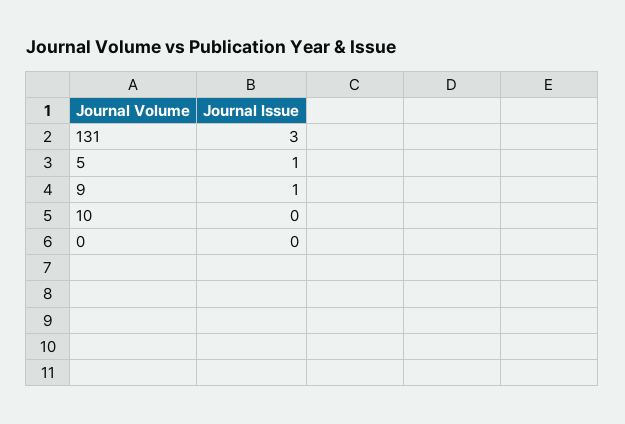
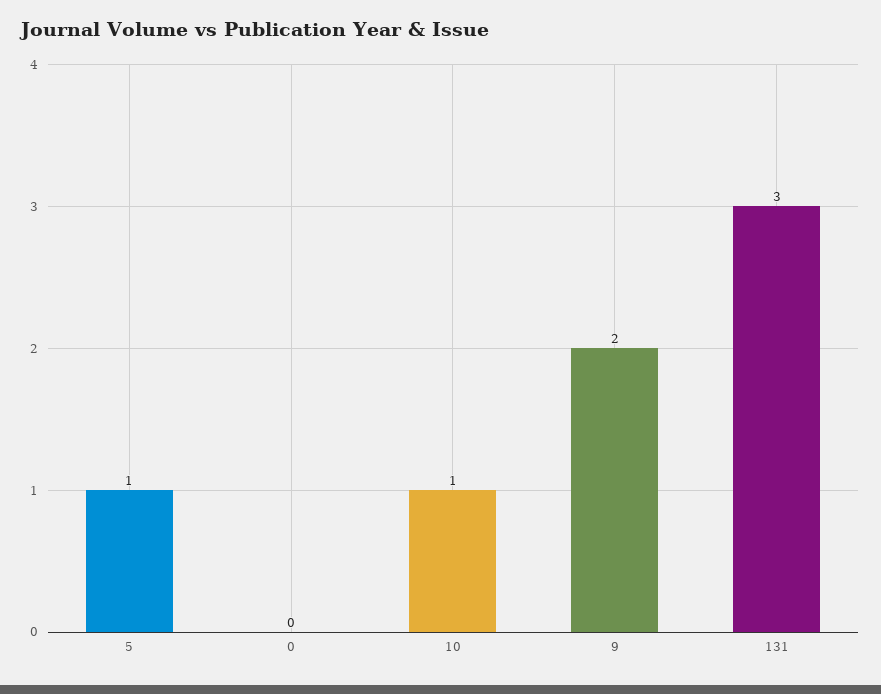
  {
    "131": 3,
    "5": 1,
-   "9": 1,
+   "9": 2,
-   "10": 0,
+   "10": 1,
    "0": 0
  }

